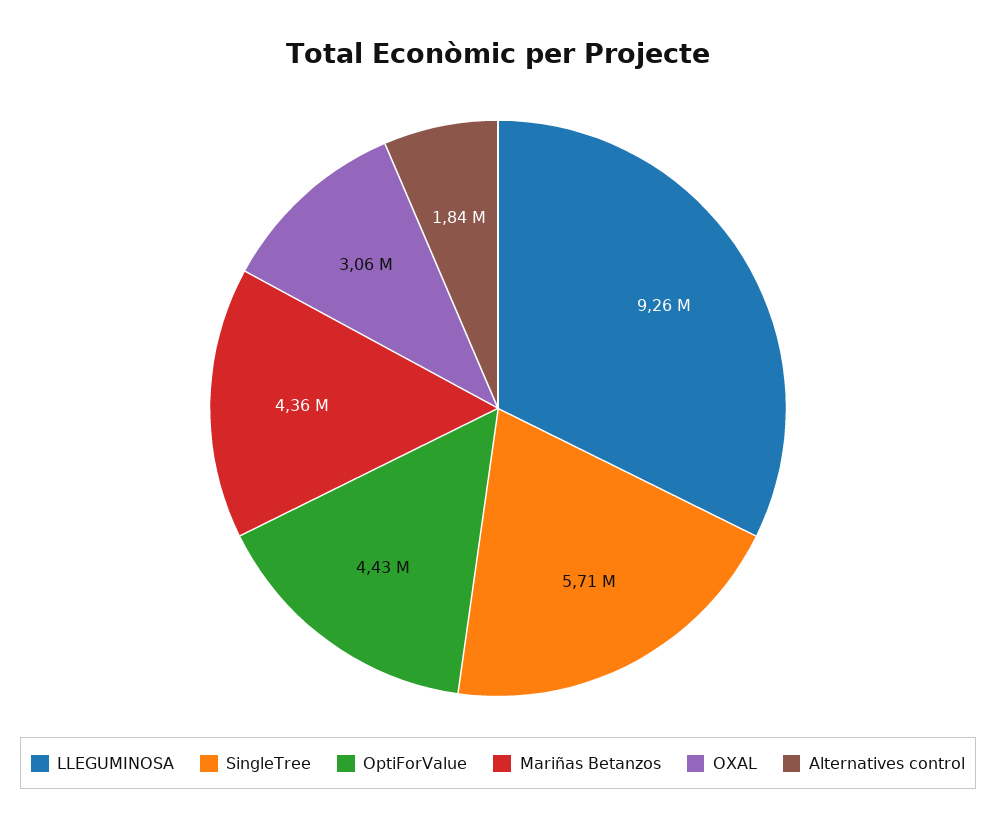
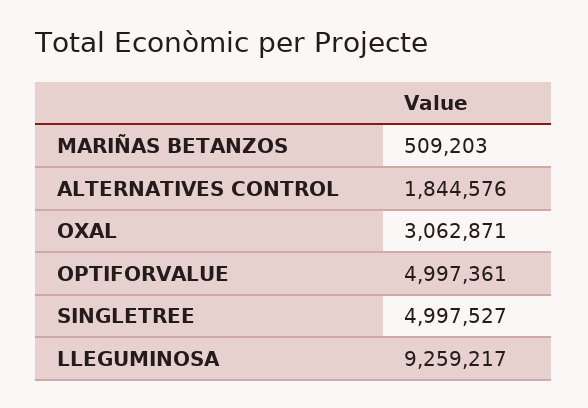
  {
    "LLEGUMINOSA": 9259217,
-   "SingleTree": 5710000,
+   "SingleTree": 4997527,
-   "OptiForValue": 4430000,
+   "OptiForValue": 4997361,
-   "Mariñas Betanzos": 4360000,
+   "Mariñas Betanzos": 509203,
    "OXAL": 3062871,
    "Alternatives control": 1844576
  }

